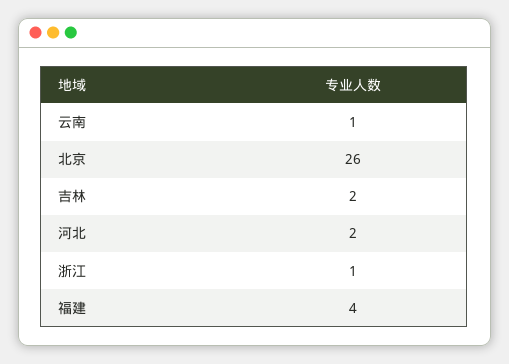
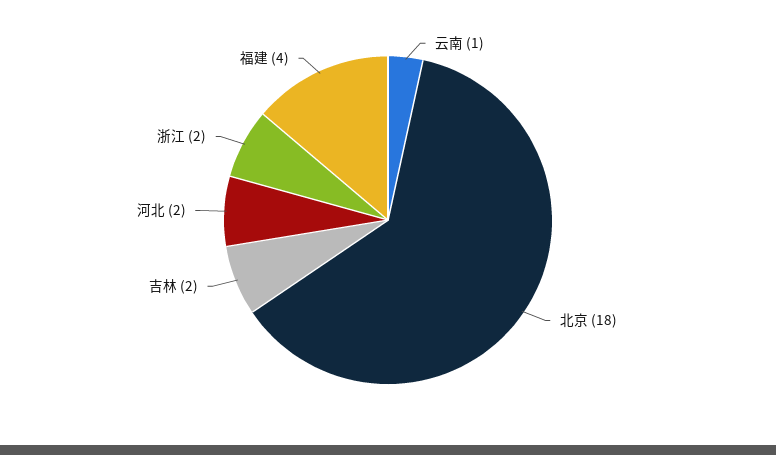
  {
    "云南": 1,
-   "北京": 26,
+   "北京": 18,
    "吉林": 2,
    "河北": 2,
-   "浙江": 1,
+   "浙江": 2,
    "福建": 4
  }

